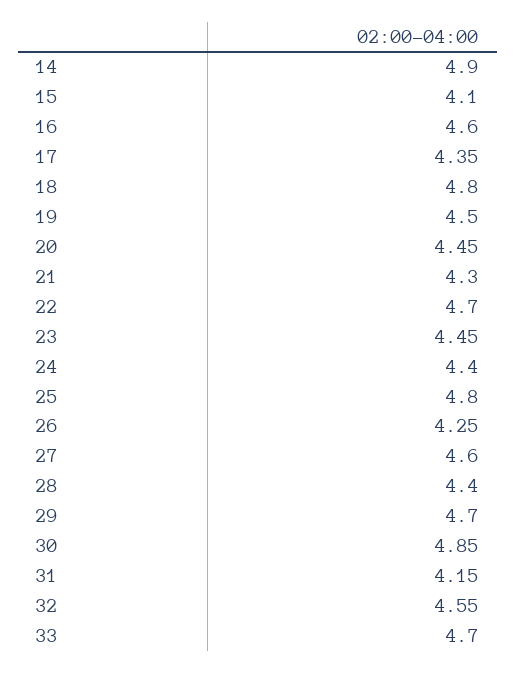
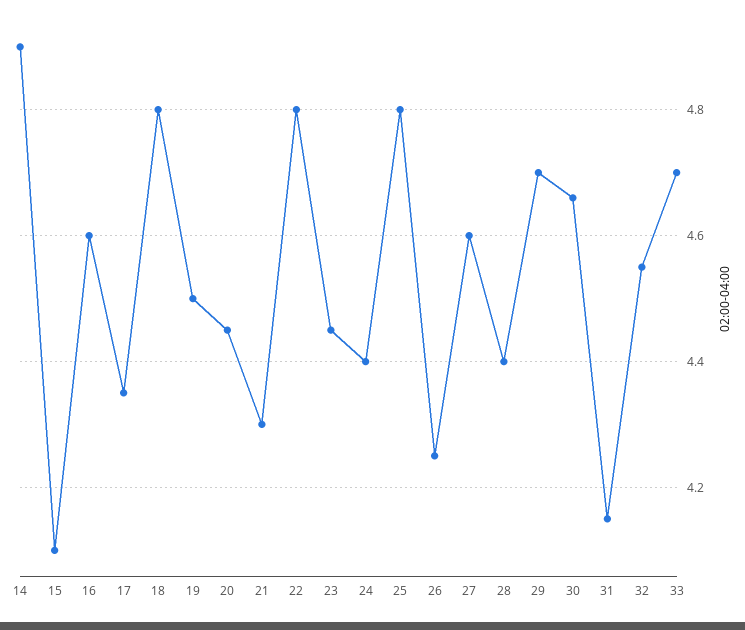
  {
    "14": 4.9,
    "15": 4.1,
    "16": 4.6,
    "17": 4.35,
    "18": 4.8,
    "19": 4.5,
    "20": 4.45,
    "21": 4.3,
-   "22": 4.7,
+   "22": 4.8,
    "23": 4.45,
    "24": 4.4,
    "25": 4.8,
    "26": 4.25,
    "27": 4.6,
    "28": 4.4,
    "29": 4.7,
-   "30": 4.85,
+   "30": 4.65,
    "31": 4.15,
    "32": 4.55,
    "33": 4.7
  }

